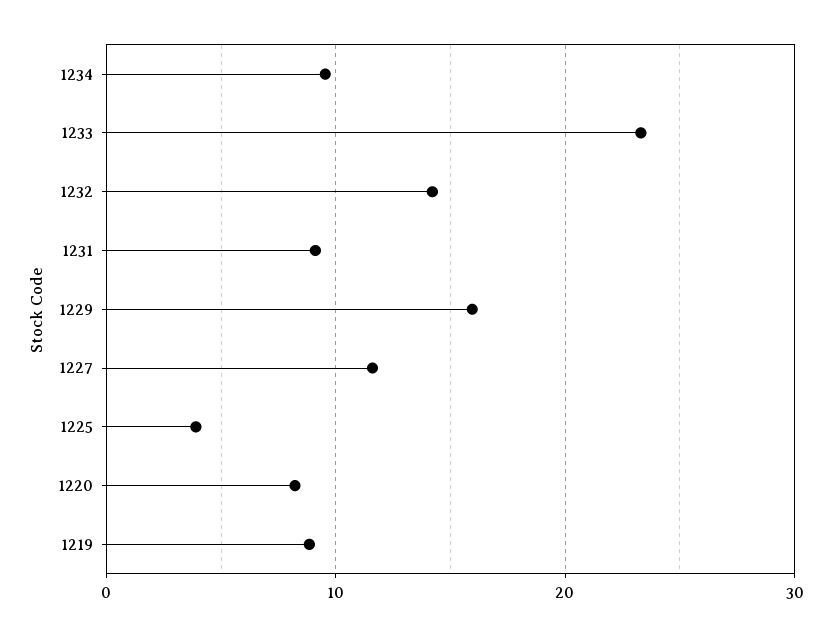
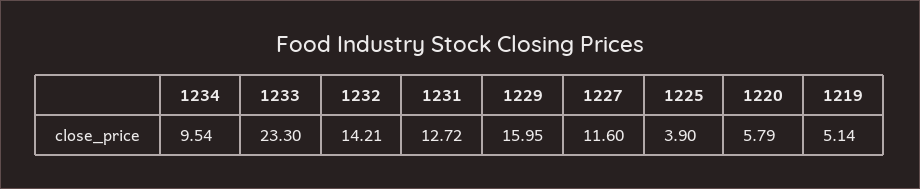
  {
    "1234": 9.54,
    "1233": 23.3,
    "1232": 14.21,
-   "1231": 9,
+   "1231": 12.72,
    "1229": 15.95,
    "1227": 11.6,
    "1225": 3.9,
-   "1220": 8,
+   "1220": 5.79,
-   "1219": 9
+   "1219": 5.14
  }

